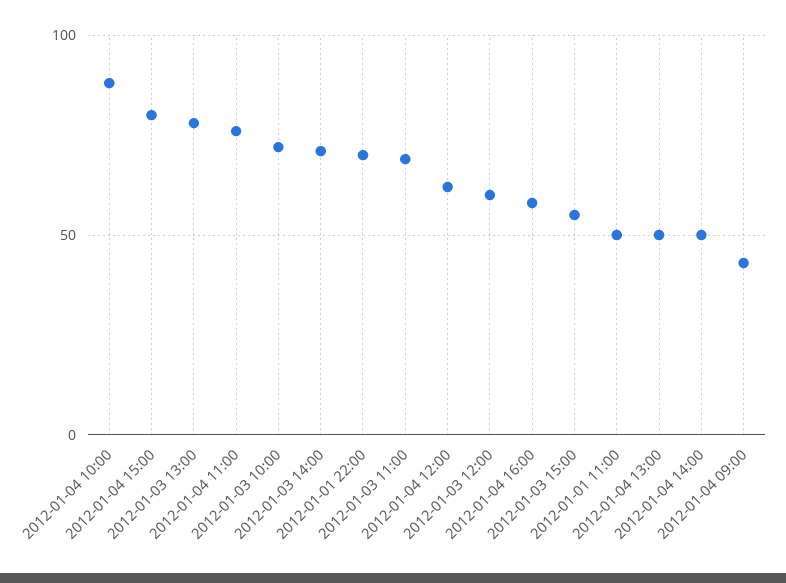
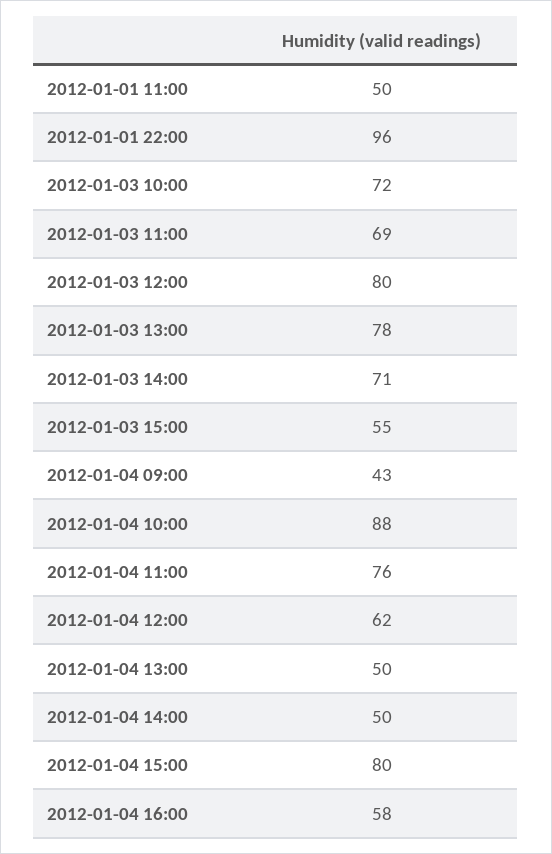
  {
    "2012-01-04 10:00": 88,
    "2012-01-04 15:00": 80,
    "2012-01-03 13:00": 78,
    "2012-01-04 11:00": 76,
    "2012-01-03 10:00": 72,
    "2012-01-03 14:00": 71,
-   "2012-01-01 22:00": 70,
+   "2012-01-01 22:00": 96,
    "2012-01-03 11:00": 69,
    "2012-01-04 12:00": 62,
-   "2012-01-03 12:00": 60,
+   "2012-01-03 12:00": 80,
    "2012-01-04 16:00": 58,
    "2012-01-03 15:00": 55,
    "2012-01-01 11:00": 50,
    "2012-01-04 13:00": 50,
    "2012-01-04 14:00": 50,
    "2012-01-04 09:00": 43
  }

